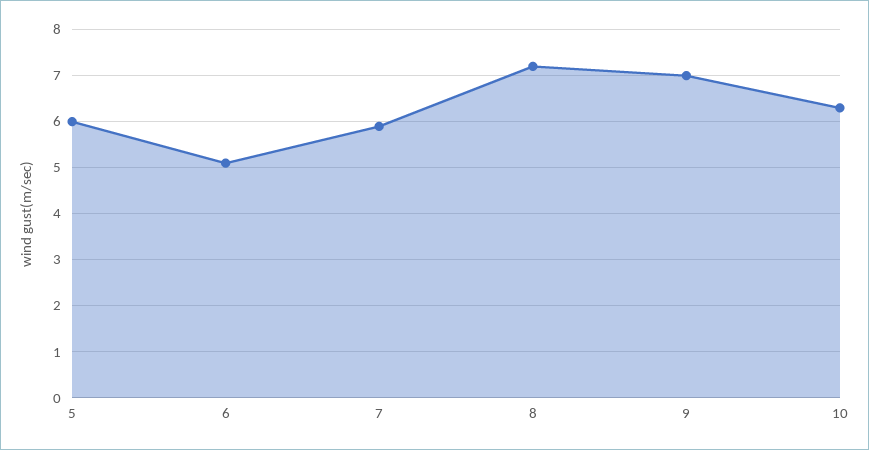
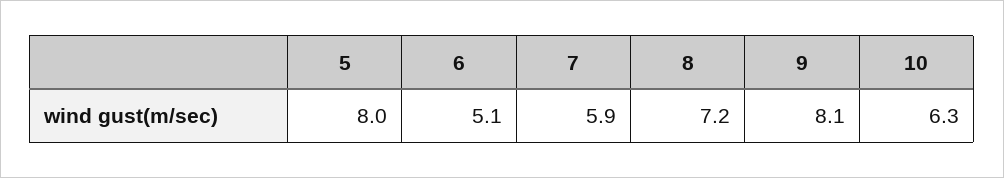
  {
-   "5": 6,
+   "5": 8,
    "6": 5.1,
    "7": 5.9,
    "8": 7.2,
-   "9": 7,
+   "9": 8.1,
    "10": 6.3
  }

